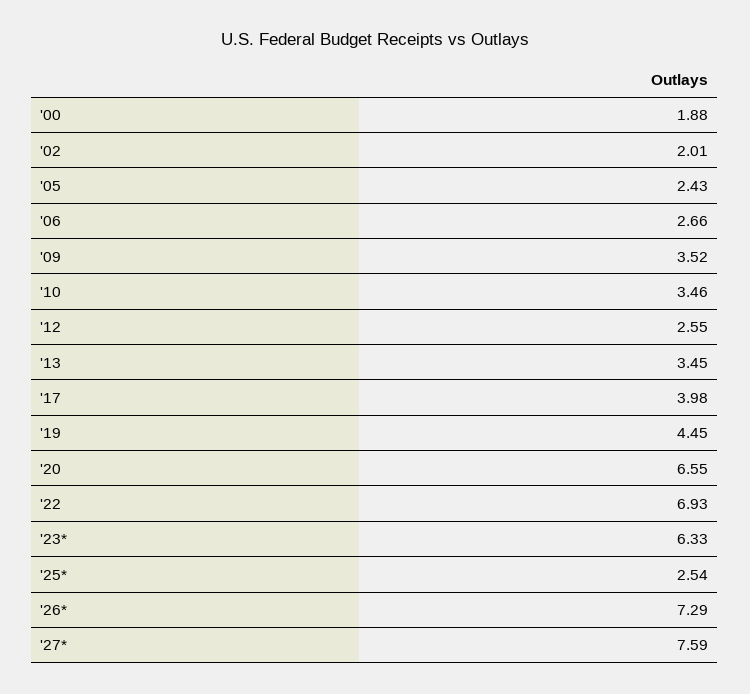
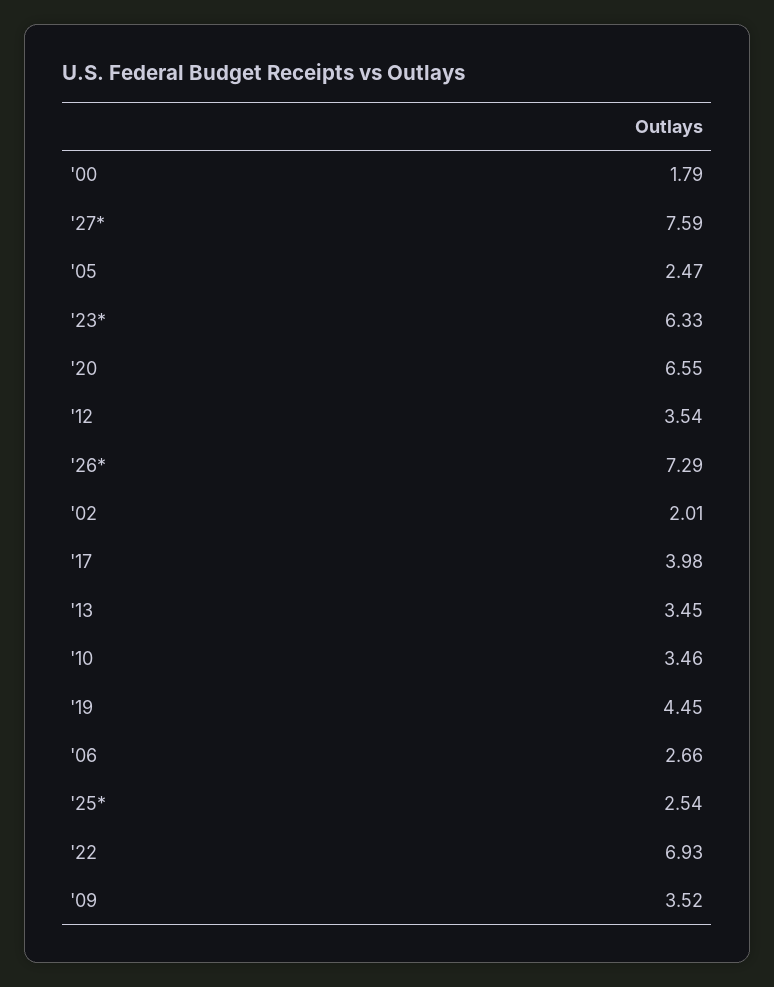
  {
-   "'00": 1.88,
+   "'00": 1.79,
    "'02": 2.01,
-   "'05": 2.43,
+   "'05": 2.47,
    "'06": 2.66,
    "'09": 3.52,
    "'10": 3.46,
-   "'12": 2.55,
+   "'12": 3.54,
    "'13": 3.45,
    "'17": 3.98,
    "'19": 4.45,
    "'20": 6.55,
    "'22": 6.93,
    "'23*": 6.33,
    "'25*": 2.54,
    "'26*": 7.29,
    "'27*": 7.59
  }

